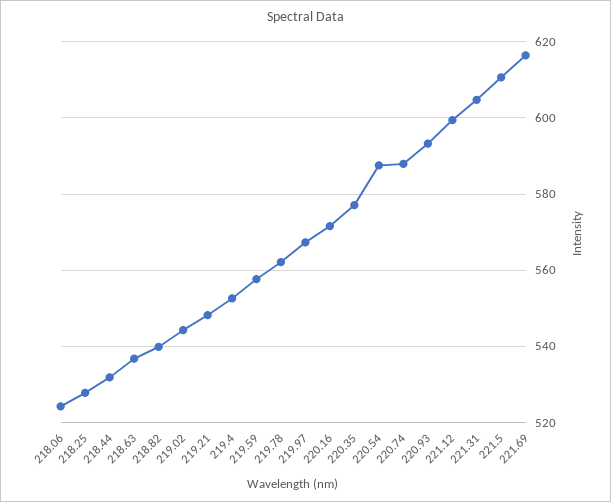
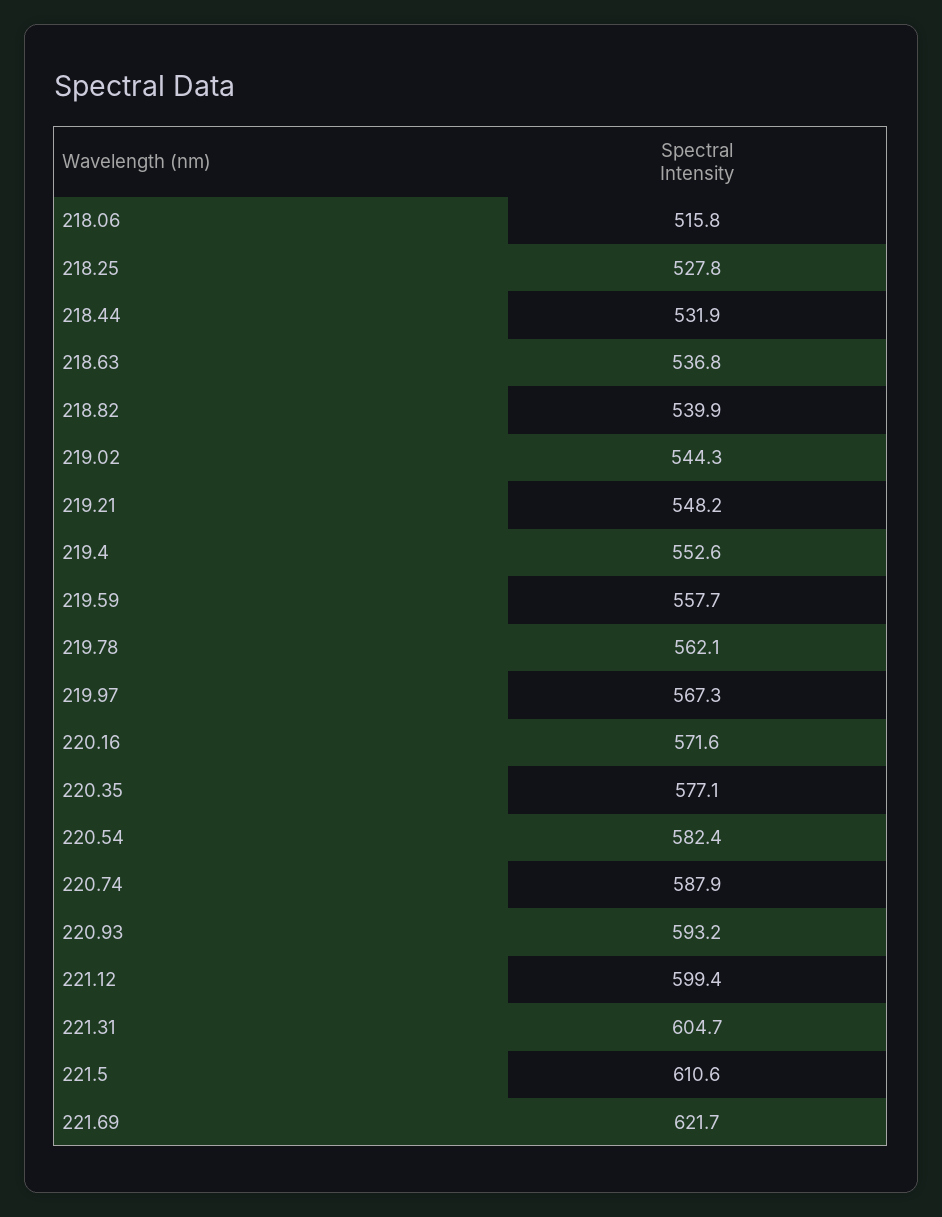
  {
-   "218.06": 524,
+   "218.06": 515.8,
    "218.25": 527.8,
    "218.44": 531.9,
    "218.63": 536.8,
    "218.82": 539.9,
    "219.02": 544.3,
    "219.21": 548.2,
    "219.4": 552.6,
    "219.59": 557.7,
    "219.78": 562.1,
    "219.97": 567.3,
    "220.16": 571.6,
    "220.35": 577.1,
-   "220.54": 588,
+   "220.54": 582.4,
    "220.74": 587.9,
    "220.93": 593.2,
    "221.12": 599.4,
    "221.31": 604.7,
    "221.5": 610.6,
-   "221.69": 616
+   "221.69": 621.7
  }

